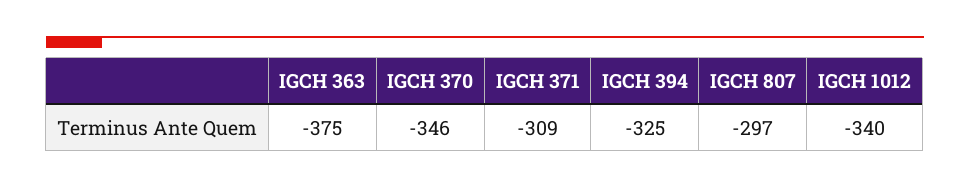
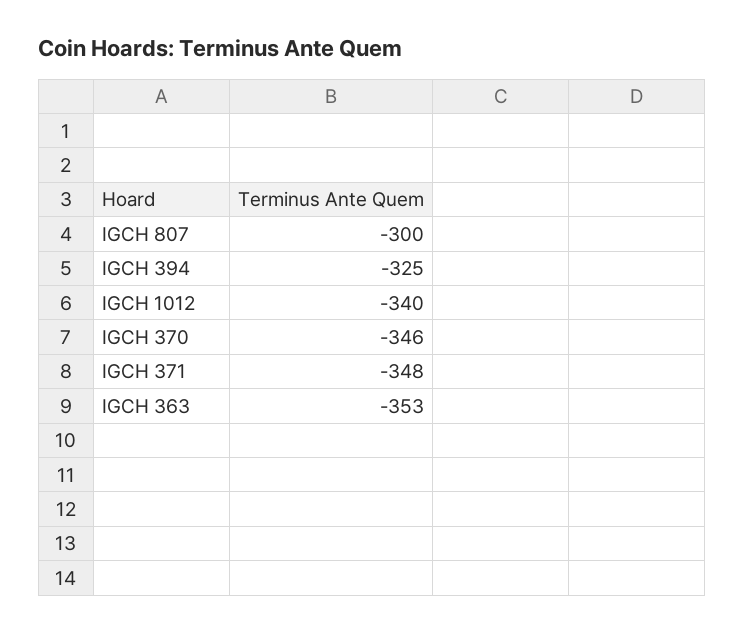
  {
-   "IGCH 363": -375,
+   "IGCH 363": -353,
    "IGCH 370": -346,
-   "IGCH 371": -309,
+   "IGCH 371": -348,
    "IGCH 394": -325,
-   "IGCH 807": -297,
+   "IGCH 807": -300,
    "IGCH 1012": -340
  }

